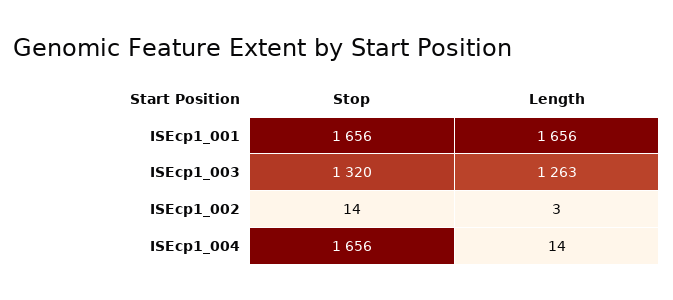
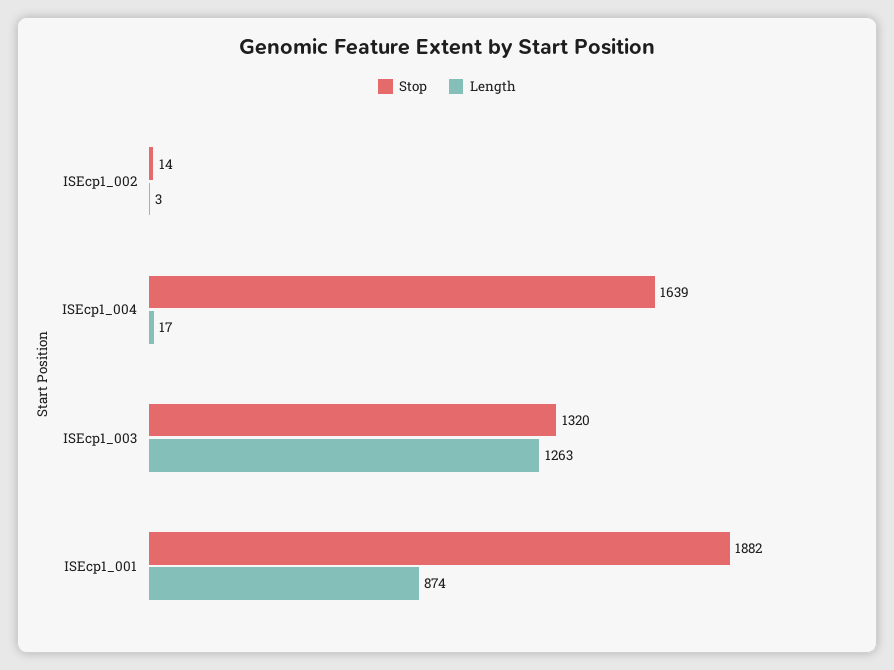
  {
    "Stop": {
-     "ISEcp1_001": 1656,
+     "ISEcp1_001": 1882,
      "ISEcp1_003": 1320,
      "ISEcp1_002": 14,
-     "ISEcp1_004": 1656
+     "ISEcp1_004": 1639
    },
    "Length": {
-     "ISEcp1_001": 1656,
+     "ISEcp1_001": 874,
      "ISEcp1_003": 1263,
      "ISEcp1_002": 3,
-     "ISEcp1_004": 14
+     "ISEcp1_004": 17
    }
  }

